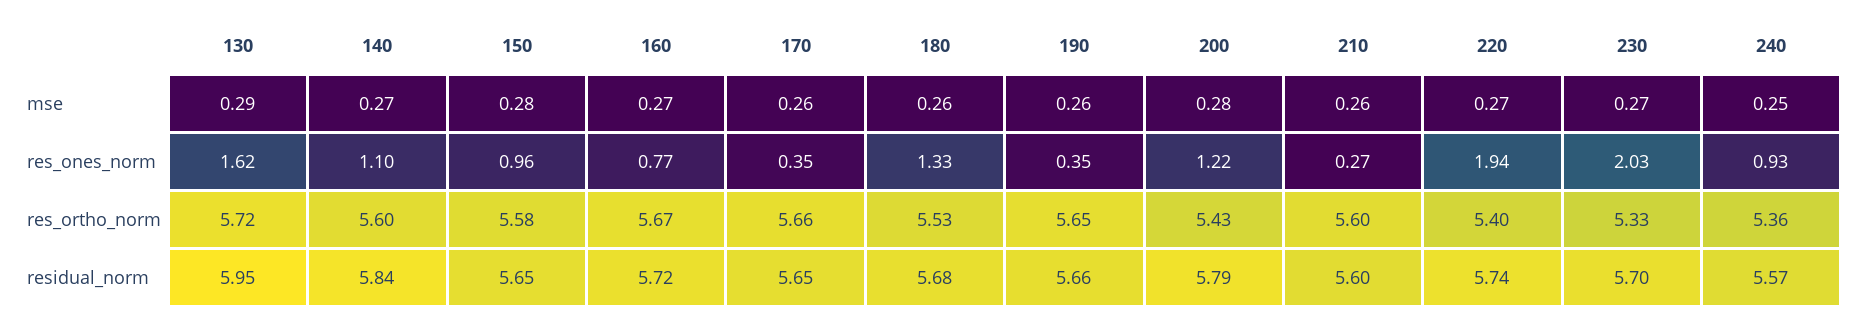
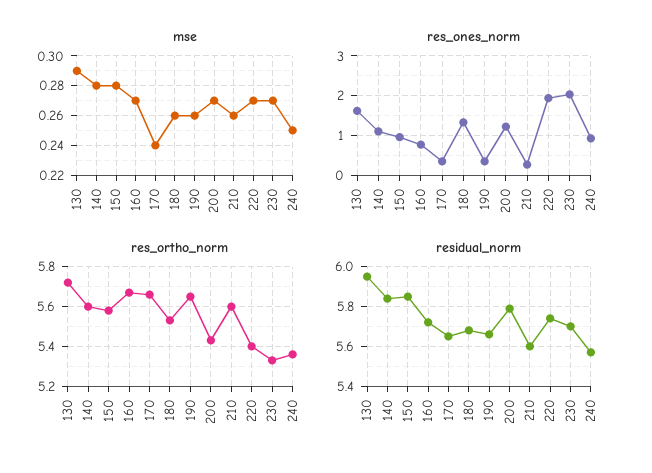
  {
    "mse": {
      "130": 0.29,
-     "140": 0.27,
+     "140": 0.28,
      "150": 0.28,
      "160": 0.27,
-     "170": 0.26,
+     "170": 0.24,
      "180": 0.26,
      "190": 0.26,
-     "200": 0.28,
+     "200": 0.27,
      "210": 0.26,
      "220": 0.27,
      "230": 0.27,
      "240": 0.25
    },
    "res_ones_norm": {
      "130": 1.62,
      "140": 1.1,
      "150": 0.96,
      "160": 0.77,
      "170": 0.35,
      "180": 1.33,
      "190": 0.35,
      "200": 1.22,
      "210": 0.27,
      "220": 1.94,
      "230": 2.03,
      "240": 0.93
    },
    "res_ortho_norm": {
      "130": 5.72,
      "140": 5.6,
      "150": 5.58,
      "160": 5.67,
      "170": 5.66,
      "180": 5.53,
      "190": 5.65,
      "200": 5.43,
      "210": 5.6,
      "220": 5.4,
      "230": 5.33,
      "240": 5.36
    },
    "residual_norm": {
      "130": 5.95,
      "140": 5.84,
-     "150": 5.65,
+     "150": 5.85,
      "160": 5.72,
      "170": 5.65,
      "180": 5.68,
      "190": 5.66,
      "200": 5.79,
      "210": 5.6,
      "220": 5.74,
      "230": 5.7,
      "240": 5.57
    }
  }

